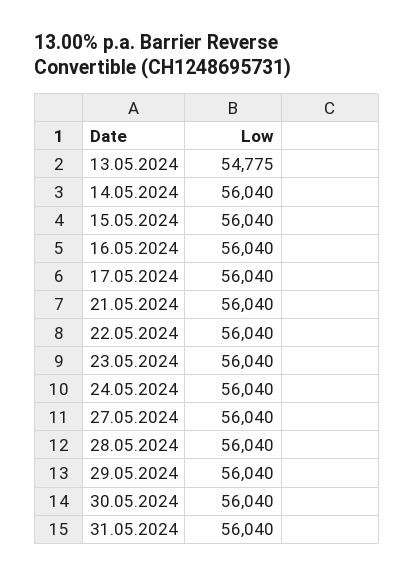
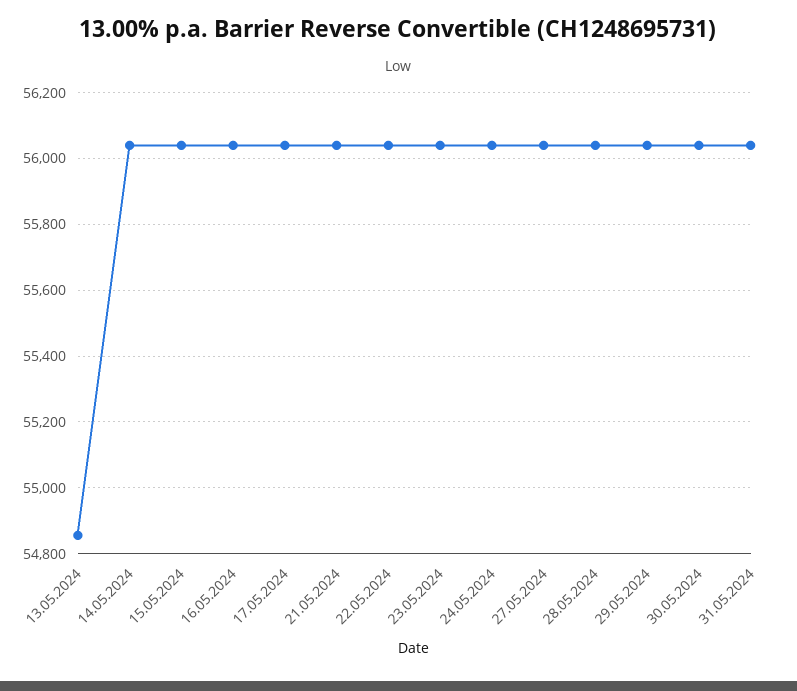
  {
-   "13.05.2024": 54775,
+   "13.05.2024": 54860,
    "14.05.2024": 56040,
    "15.05.2024": 56040,
    "16.05.2024": 56040,
    "17.05.2024": 56040,
    "21.05.2024": 56040,
    "22.05.2024": 56040,
    "23.05.2024": 56040,
    "24.05.2024": 56040,
    "27.05.2024": 56040,
    "28.05.2024": 56040,
    "29.05.2024": 56040,
    "30.05.2024": 56040,
    "31.05.2024": 56040
  }

